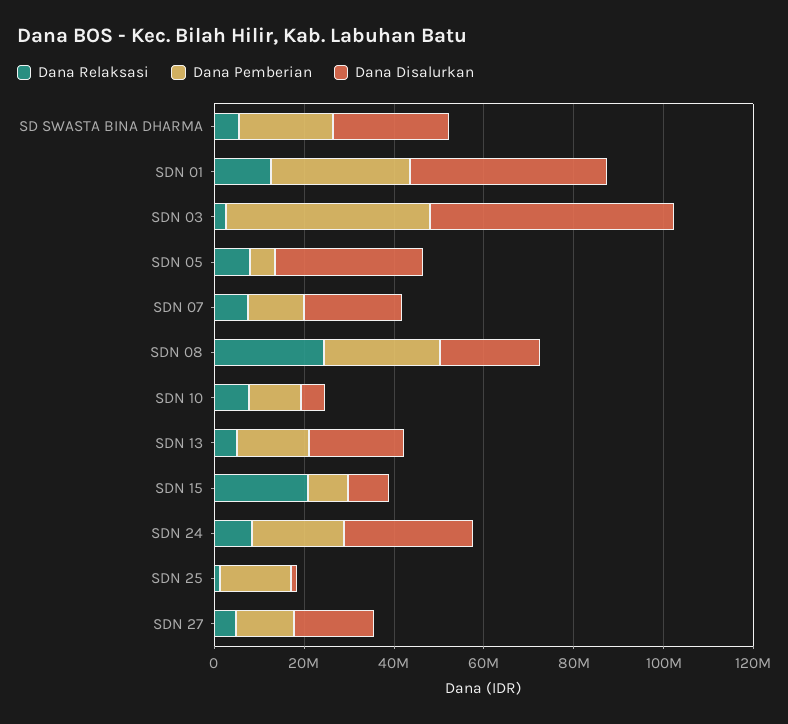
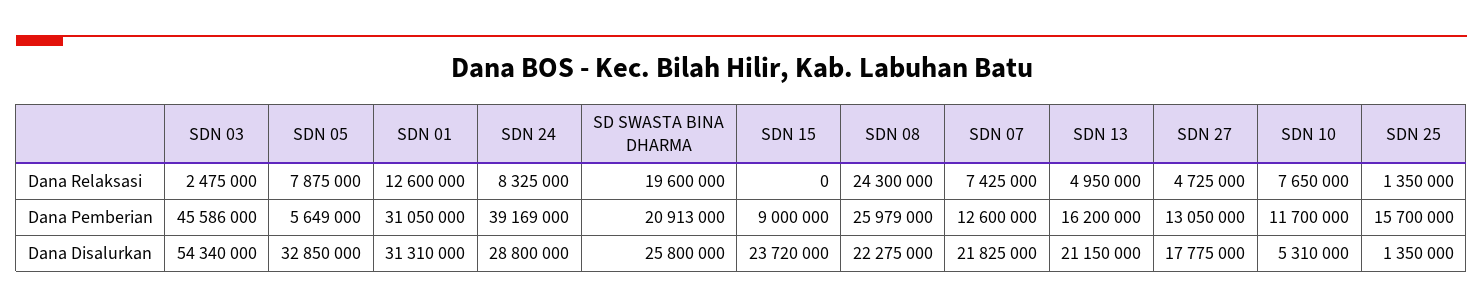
  {
    "Dana Relaksasi": {
-     "SD SWASTA BINA DHARMA": 5000000,
+     "SD SWASTA BINA DHARMA": 19600000,
      "SDN 01": 12600000,
      "SDN 03": 2475000,
      "SDN 05": 7875000,
      "SDN 07": 7425000,
      "SDN 08": 24300000,
      "SDN 10": 7650000,
      "SDN 13": 4950000,
-     "SDN 15": 20000000,
+     "SDN 15": 0,
      "SDN 24": 8325000,
      "SDN 25": 1350000,
      "SDN 27": 4725000
    },
    "Dana Pemberian": {
      "SD SWASTA BINA DHARMA": 20913000,
      "SDN 01": 31050000,
      "SDN 03": 45586000,
      "SDN 05": 5649000,
      "SDN 07": 12600000,
      "SDN 08": 25979000,
      "SDN 10": 11700000,
      "SDN 13": 16200000,
      "SDN 15": 9000000,
-     "SDN 24": 20000000,
+     "SDN 24": 39169000,
      "SDN 25": 15700000,
      "SDN 27": 13050000
    },
    "Dana Disalurkan": {
      "SD SWASTA BINA DHARMA": 25800000,
-     "SDN 01": 45000000,
+     "SDN 01": 31310000,
      "SDN 03": 54340000,
      "SDN 05": 32850000,
      "SDN 07": 21825000,
      "SDN 08": 22275000,
      "SDN 10": 5310000,
      "SDN 13": 21150000,
-     "SDN 15": 10000000,
+     "SDN 15": 23720000,
      "SDN 24": 28800000,
      "SDN 25": 1350000,
      "SDN 27": 17775000
    }
  }

